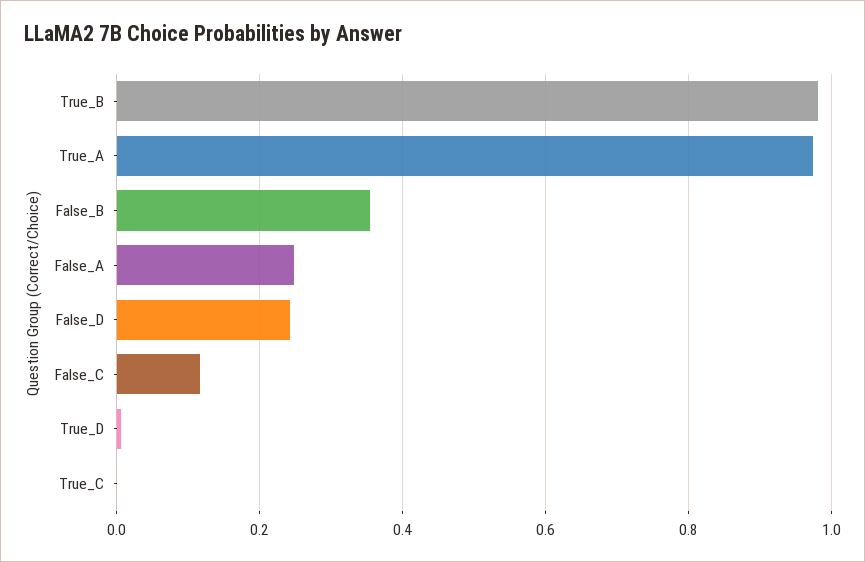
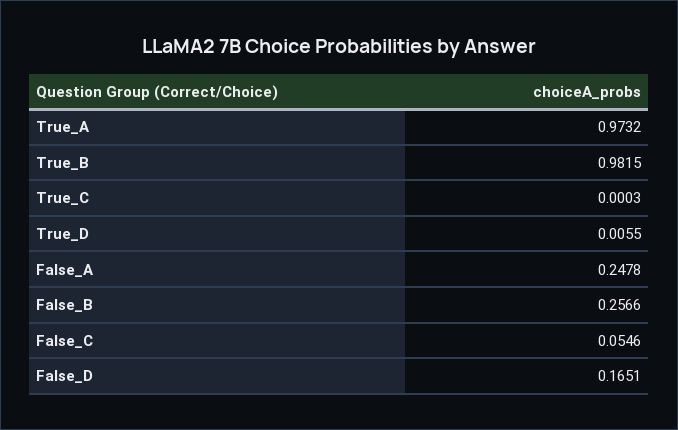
  {
    "True_B": 0.9815,
    "True_A": 0.9732,
-   "False_B": 0.36,
+   "False_B": 0.2566,
    "False_A": 0.2478,
-   "False_D": 0.24,
+   "False_D": 0.1651,
-   "False_C": 0.12,
+   "False_C": 0.0546,
    "True_D": 0.0055,
    "True_C": 0.0003
  }

